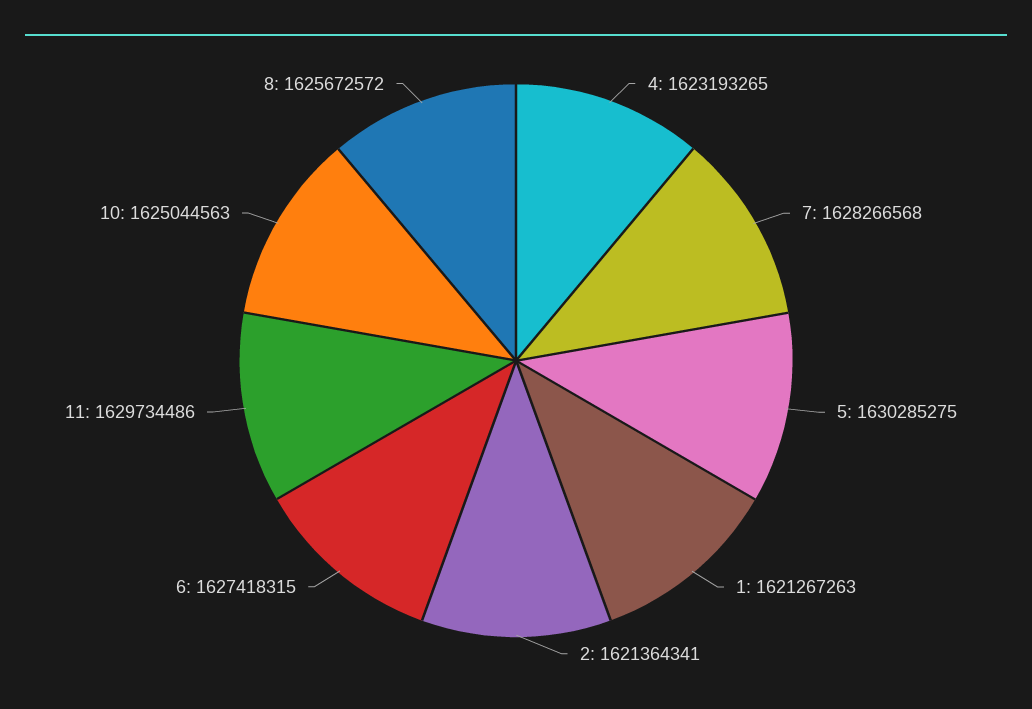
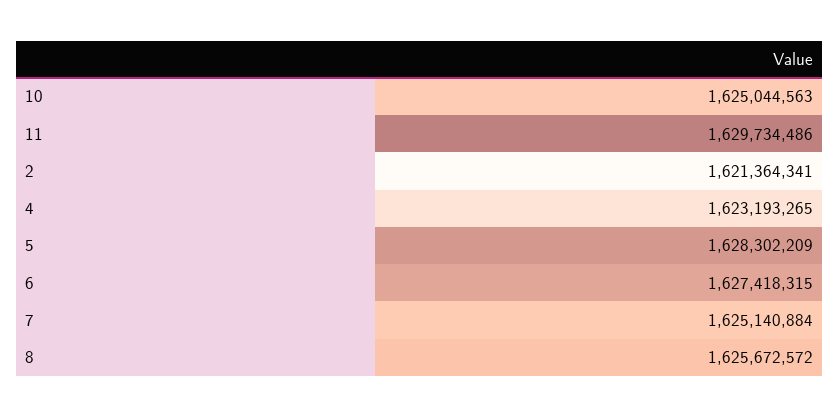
  {
    "4": 1623193265,
-   "7": 1628266568,
+   "7": 1625140884,
-   "5": 1630285275,
+   "5": 1628302209,
-   "1": 1621267263,
    "2": 1621364341,
    "6": 1627418315,
    "11": 1629734486,
    "10": 1625044563,
    "8": 1625672572
  }

